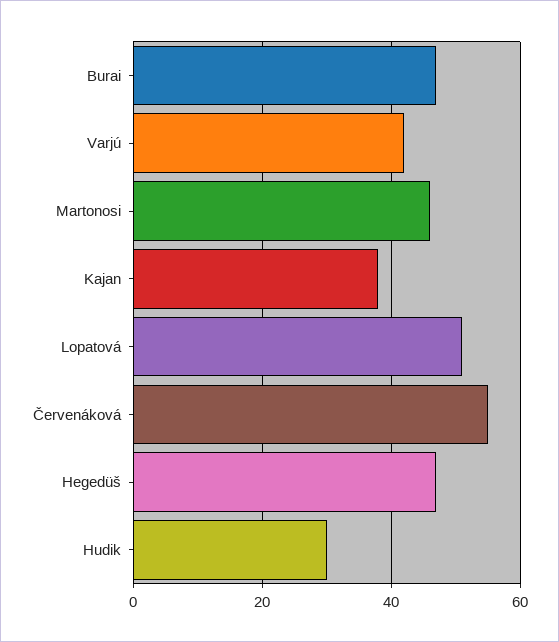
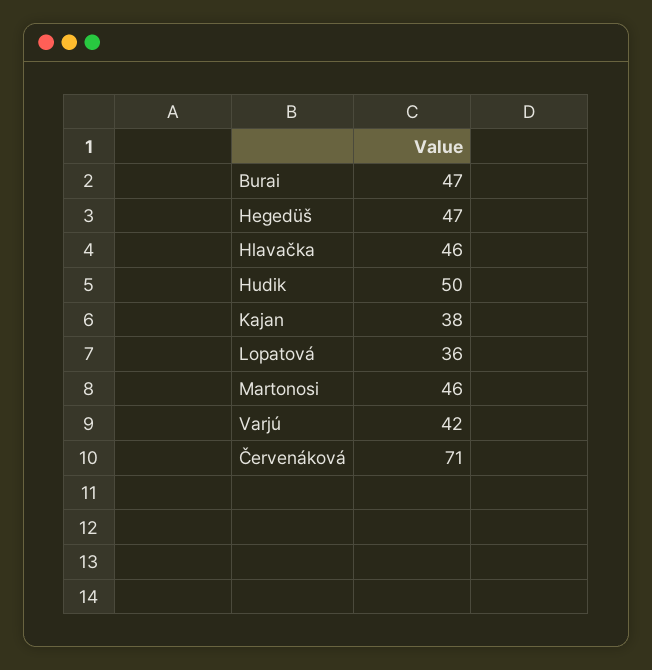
  {
    "Burai": 47,
    "Varjú": 42,
    "Martonosi": 46,
    "Kajan": 38,
-   "Lopatová": 50,
+   "Lopatová": 36,
-   "Červenáková": 55,
+   "Červenáková": 71,
    "Hegedüš": 47,
-   "Hudik": 30
+   "Hudik": 50,
+   "Hlavačka": 46
  }

